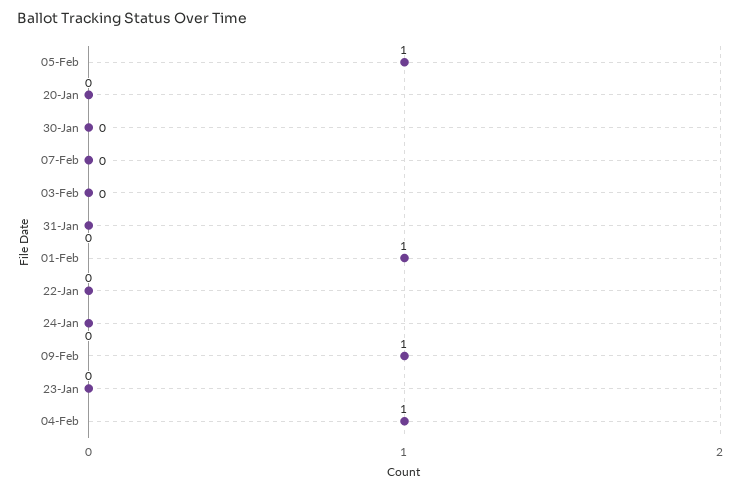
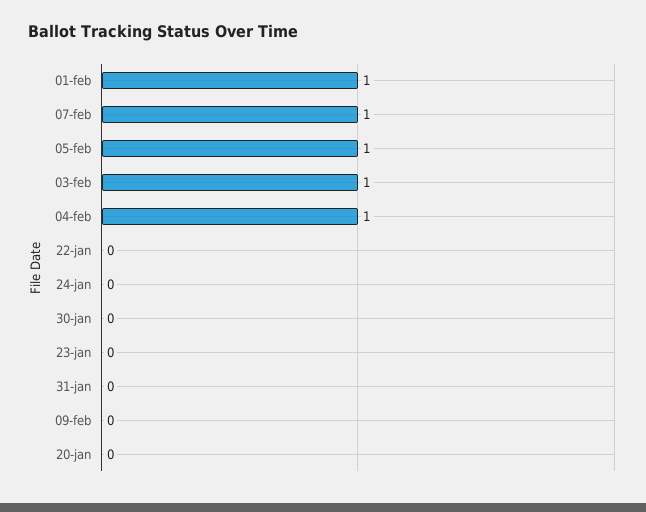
  {
    "05-Feb": 1,
    "20-Jan": 0,
    "30-Jan": 0,
-   "07-Feb": 0,
+   "07-Feb": 1,
-   "03-Feb": 0,
+   "03-Feb": 1,
    "31-Jan": 0,
    "01-Feb": 1,
    "22-Jan": 0,
    "24-Jan": 0,
-   "09-Feb": 1,
+   "09-Feb": 0,
    "23-Jan": 0,
    "04-Feb": 1
  }

